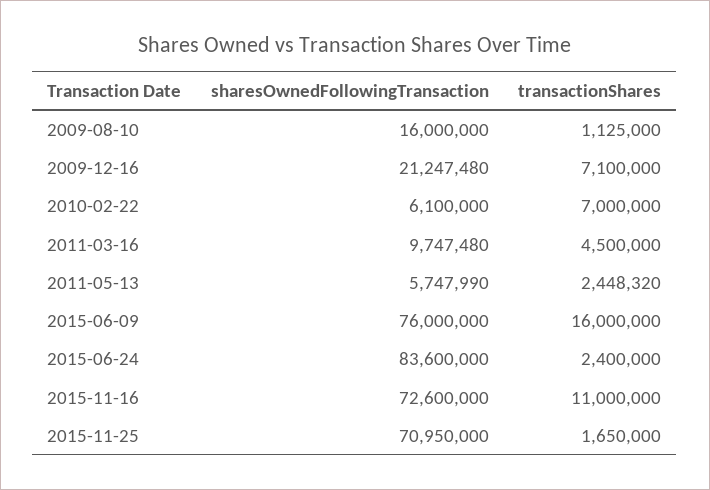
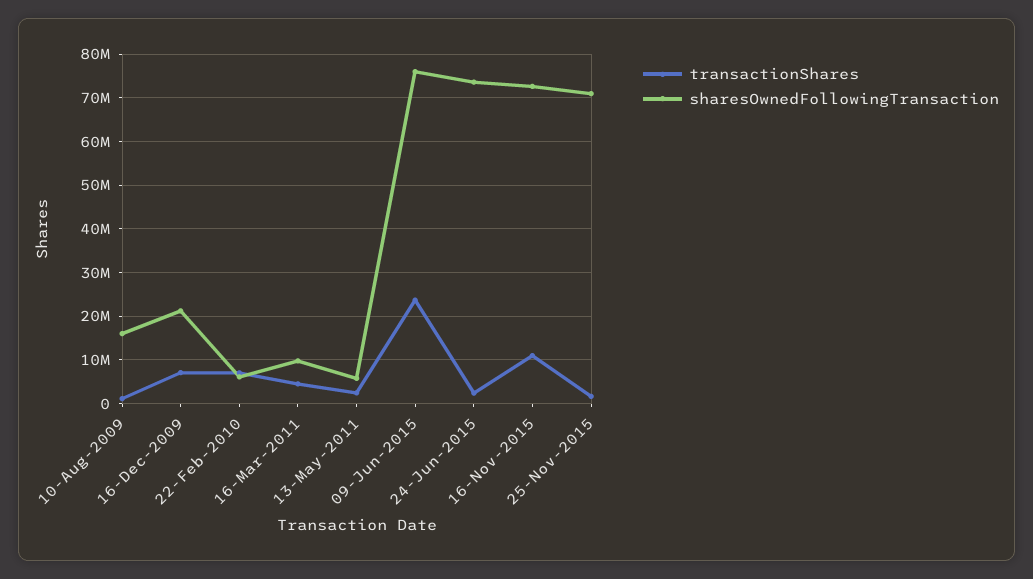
  {
    "sharesOwnedFollowingTransaction": {
      "2009-08-10": 16000000,
      "2009-12-16": 21247480,
      "2010-02-22": 6100000,
      "2011-03-16": 9747480,
      "2011-05-13": 5747990,
      "2015-06-09": 76000000,
-     "2015-06-24": 83600000,
+     "2015-06-24": 74000000,
      "2015-11-16": 72600000,
      "2015-11-25": 70950000
    },
    "transactionShares": {
      "2009-08-10": 1125000,
      "2009-12-16": 7100000,
      "2010-02-22": 7000000,
      "2011-03-16": 4500000,
      "2011-05-13": 2448320,
-     "2015-06-09": 16000000,
+     "2015-06-09": 24000000,
      "2015-06-24": 2400000,
      "2015-11-16": 11000000,
      "2015-11-25": 1650000
    }
  }

